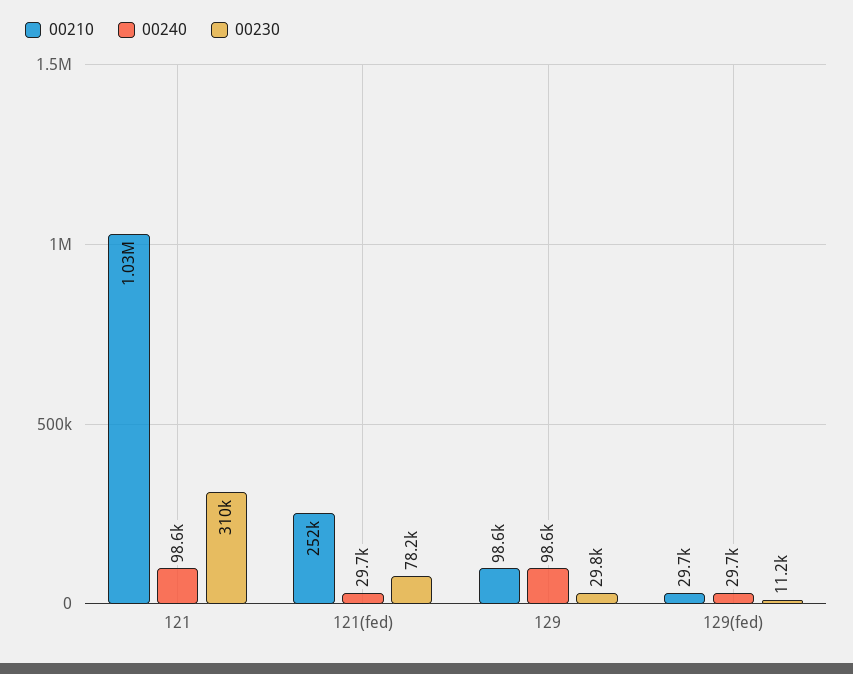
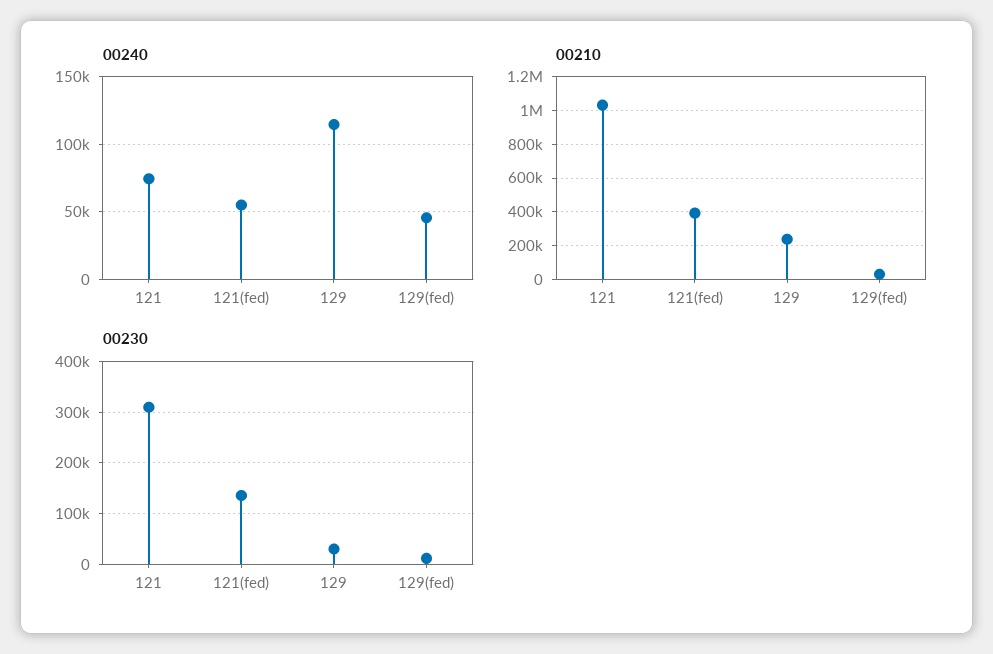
  {
    "00210": {
      "121": 1030000,
-     "121(fed)": 252000,
+     "121(fed)": 400000,
-     "129": 98600,
+     "129": 250000,
      "129(fed)": 29700
    },
    "00240": {
-     "121": 98600,
+     "121": 75000,
-     "121(fed)": 29700,
+     "121(fed)": 55000,
-     "129": 98600,
+     "129": 115000,
-     "129(fed)": 29700
+     "129(fed)": 45000
    },
    "00230": {
      "121": 310000,
-     "121(fed)": 78200,
+     "121(fed)": 140000,
      "129": 29800,
      "129(fed)": 11200
    }
  }

